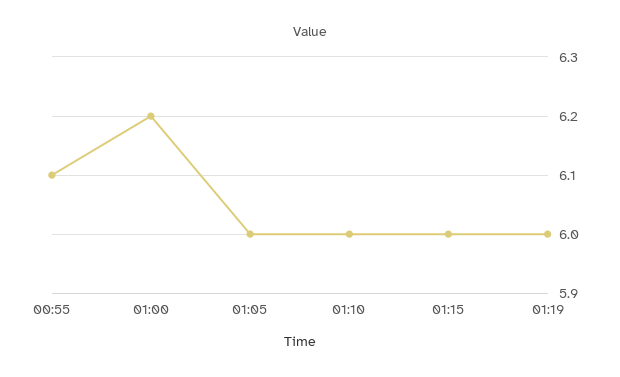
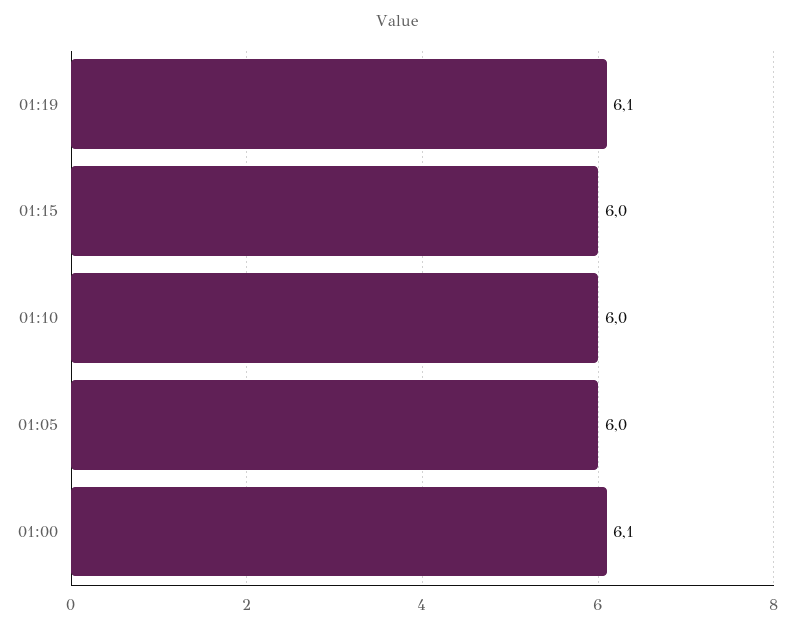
  {
-   "00:55": 6.1,
-   "01:00": 6.2,
+   "01:00": 6.1,
    "01:05": 6,
    "01:10": 6,
    "01:15": 6,
-   "01:19": 6
+   "01:19": 6.1
  }

